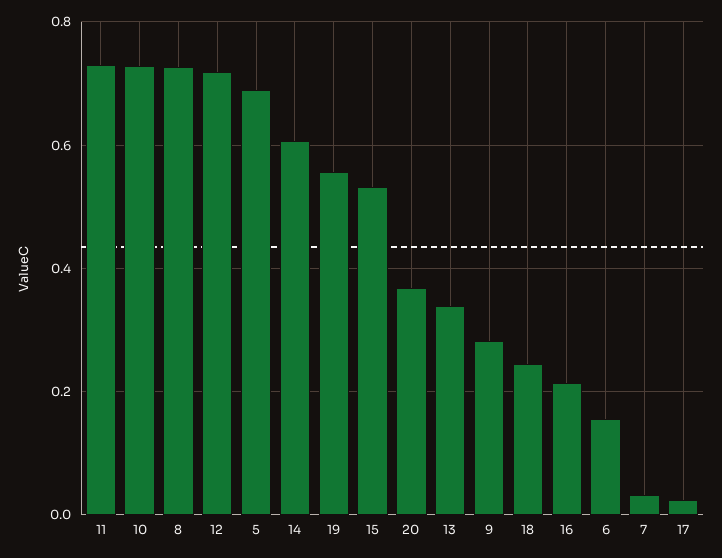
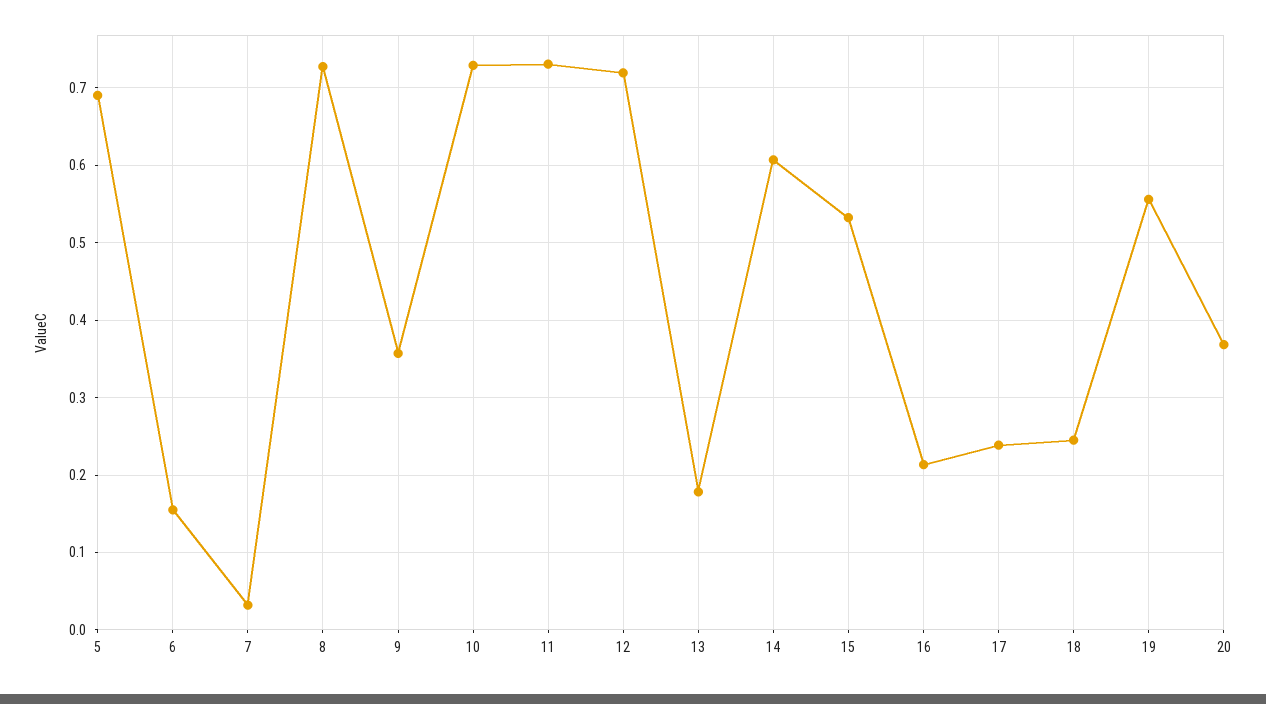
  {
    "11": 0.73,
    "10": 0.73,
    "8": 0.73,
    "12": 0.72,
    "5": 0.69,
    "14": 0.61,
    "19": 0.56,
    "15": 0.53,
    "20": 0.37,
-   "13": 0.34,
+   "13": 0.18,
-   "9": 0.28,
+   "9": 0.36,
    "18": 0.24,
    "16": 0.21,
    "6": 0.15,
    "7": 0.03,
-   "17": 0.02
+   "17": 0.24
  }

